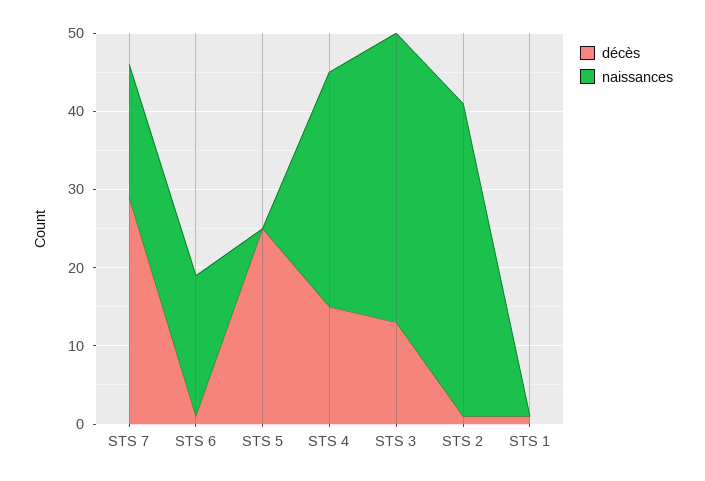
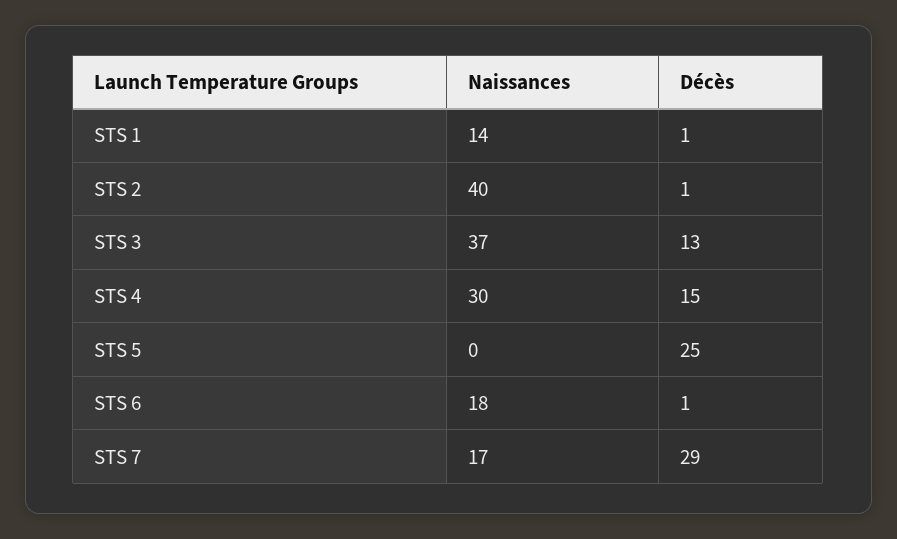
  {
    "décès": {
      "STS 7": 29,
      "STS 6": 1,
      "STS 5": 25,
      "STS 4": 15,
      "STS 3": 13,
      "STS 2": 1,
      "STS 1": 1
    },
    "naissances": {
      "STS 7": 17,
      "STS 6": 18,
      "STS 5": 0,
      "STS 4": 30,
      "STS 3": 37,
      "STS 2": 40,
-     "STS 1": 0
+     "STS 1": 14
    }
  }

